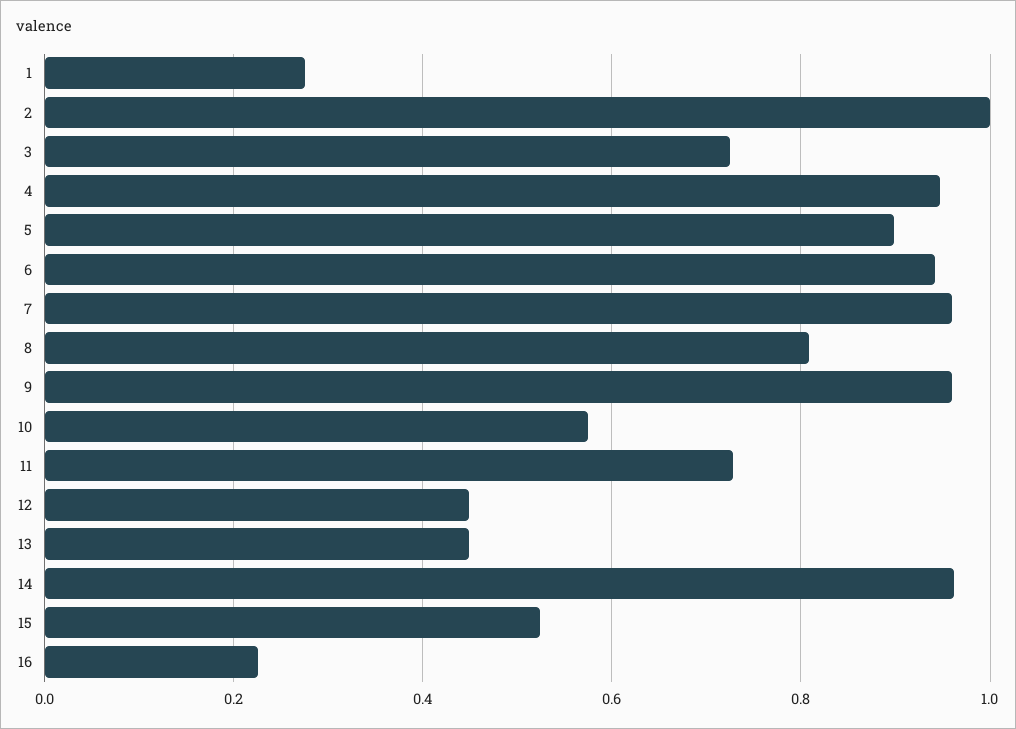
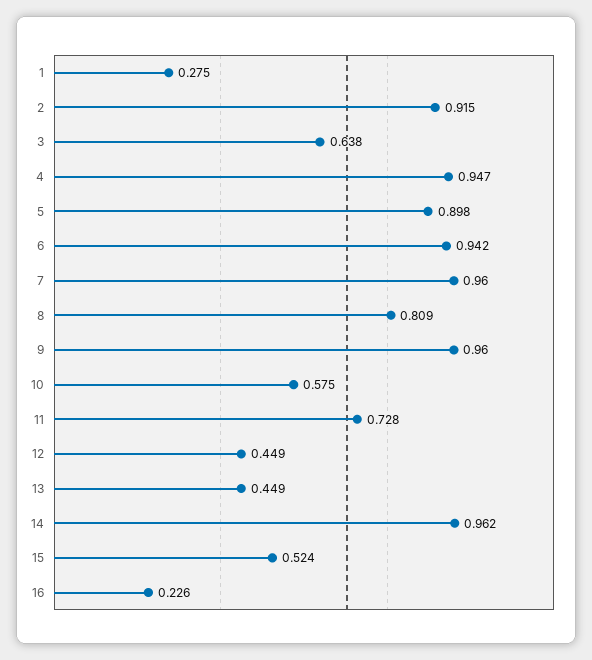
  {
    "1": 0.275,
-   "2": 1,
+   "2": 0.915,
-   "3": 0.72,
+   "3": 0.638,
    "4": 0.947,
    "5": 0.898,
    "6": 0.942,
    "7": 0.96,
    "8": 0.809,
    "9": 0.96,
    "10": 0.575,
    "11": 0.728,
    "12": 0.449,
    "13": 0.449,
    "14": 0.962,
    "15": 0.524,
    "16": 0.226
  }

